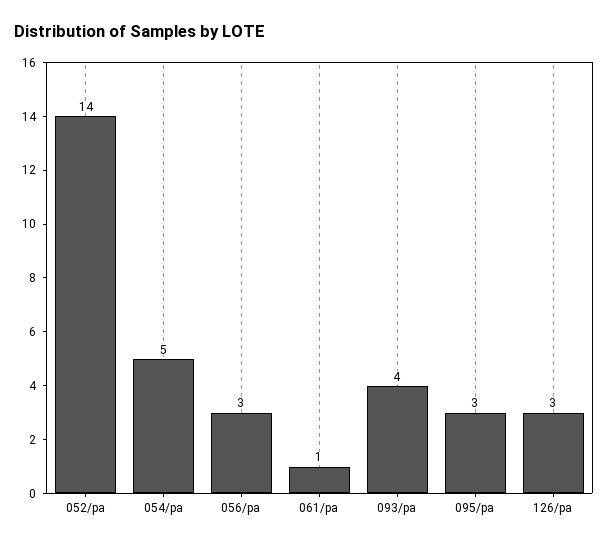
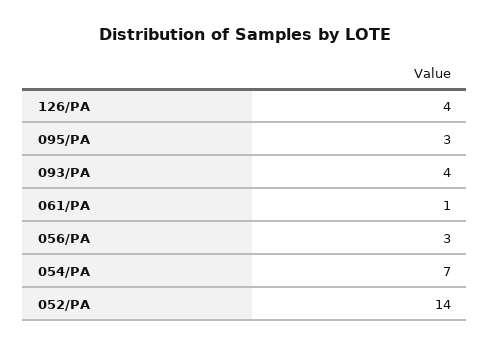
  {
    "052/pa": 14,
-   "054/pa": 5,
+   "054/pa": 7,
    "056/pa": 3,
    "061/pa": 1,
    "093/pa": 4,
    "095/pa": 3,
-   "126/pa": 3
+   "126/pa": 4
  }

